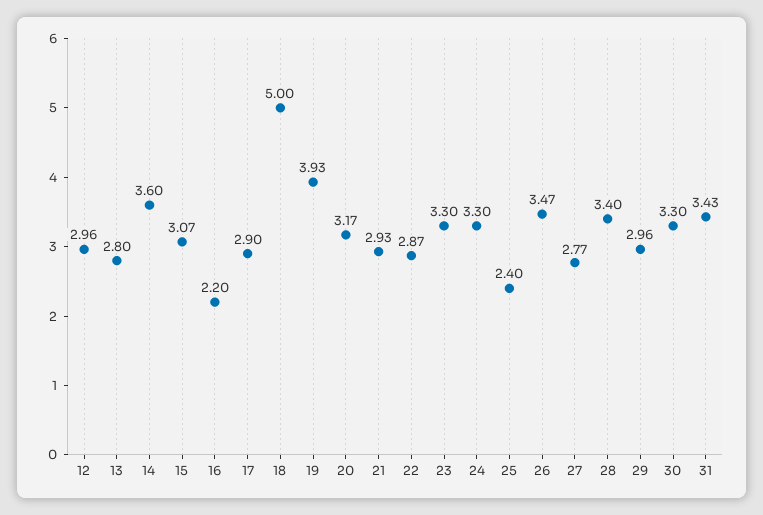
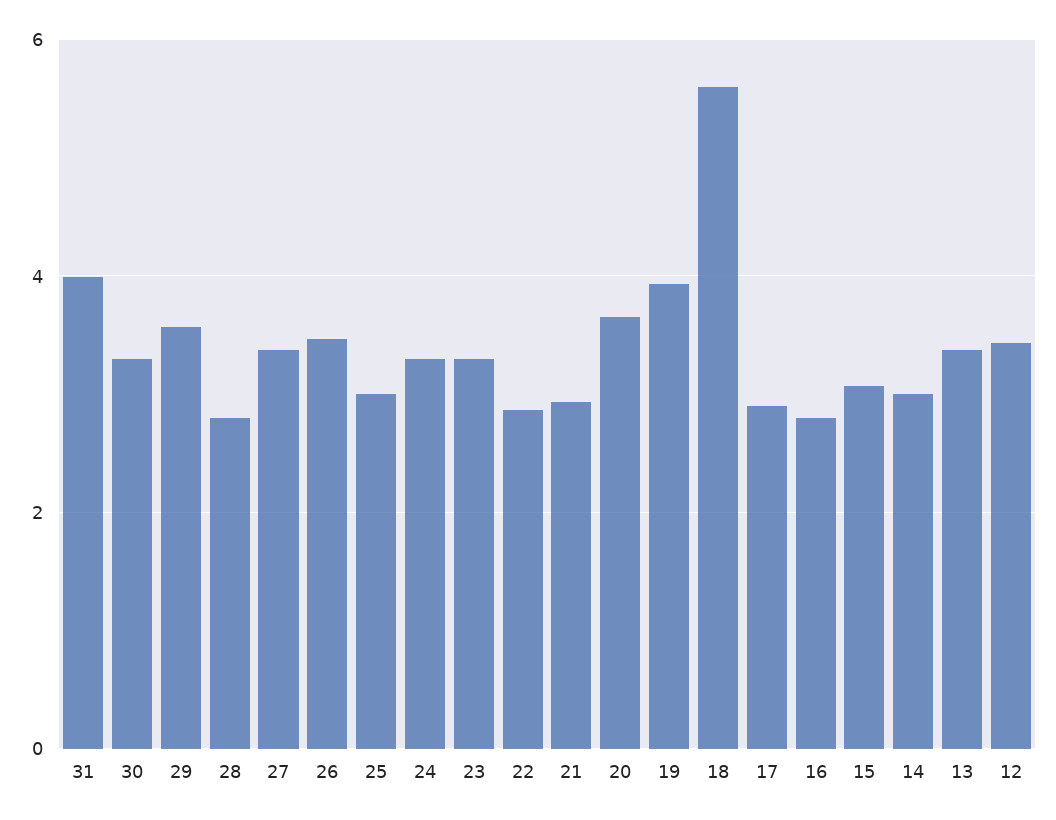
  {
-   "12": 2.96,
+   "12": 3.4,
-   "13": 2.8,
+   "13": 3.4,
-   "14": 3.6,
+   "14": 3,
    "15": 3.07,
-   "16": 2.2,
+   "16": 2.8,
    "17": 2.9,
-   "18": 5,
+   "18": 5.6,
    "19": 3.93,
-   "20": 3.17,
+   "20": 3.6,
    "21": 2.93,
    "22": 2.87,
    "23": 3.3,
    "24": 3.3,
-   "25": 2.4,
+   "25": 3,
    "26": 3.47,
-   "27": 2.77,
+   "27": 3.4,
-   "28": 3.4,
+   "28": 2.8,
-   "29": 2.96,
+   "29": 3.6,
    "30": 3.3,
-   "31": 3.43
+   "31": 4
  }

